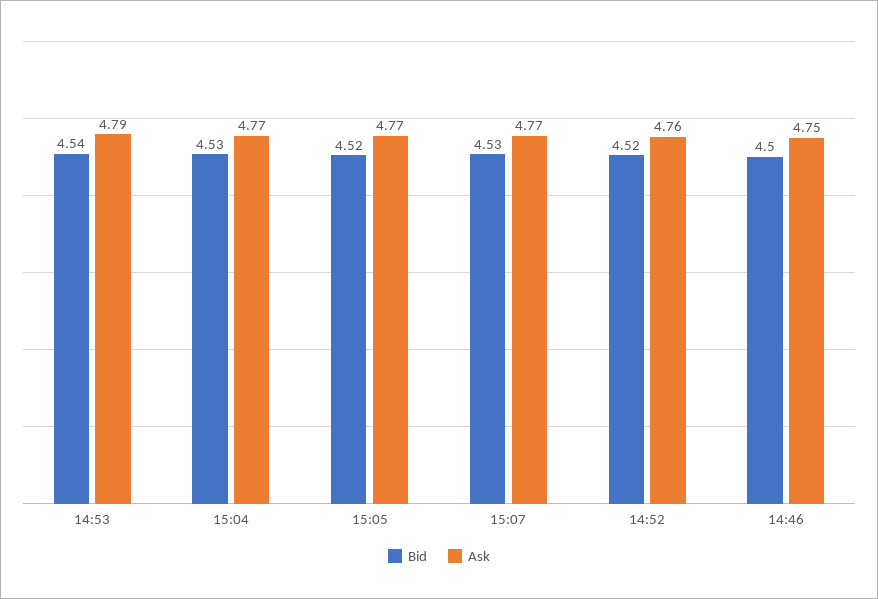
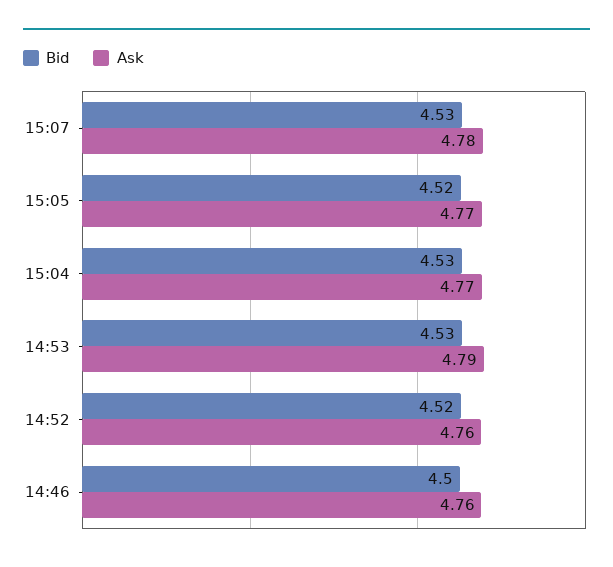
  {
    "Bid": {
-     "14:53": 4.54,
+     "14:53": 4.53,
      "15:04": 4.53,
      "15:05": 4.52,
      "15:07": 4.53,
      "14:52": 4.52,
      "14:46": 4.5
    },
    "Ask": {
      "14:53": 4.79,
      "15:04": 4.77,
      "15:05": 4.77,
-     "15:07": 4.77,
+     "15:07": 4.78,
      "14:52": 4.76,
-     "14:46": 4.75
+     "14:46": 4.76
    }
  }

